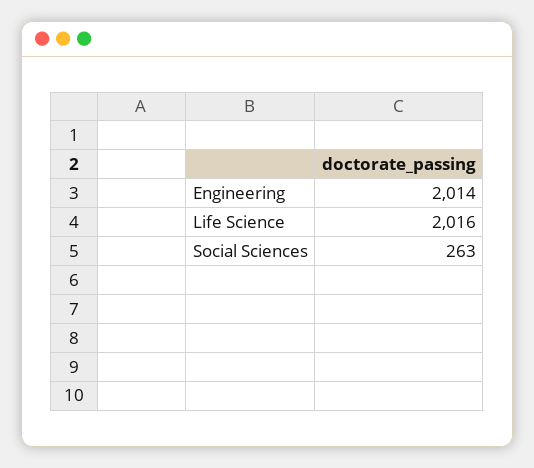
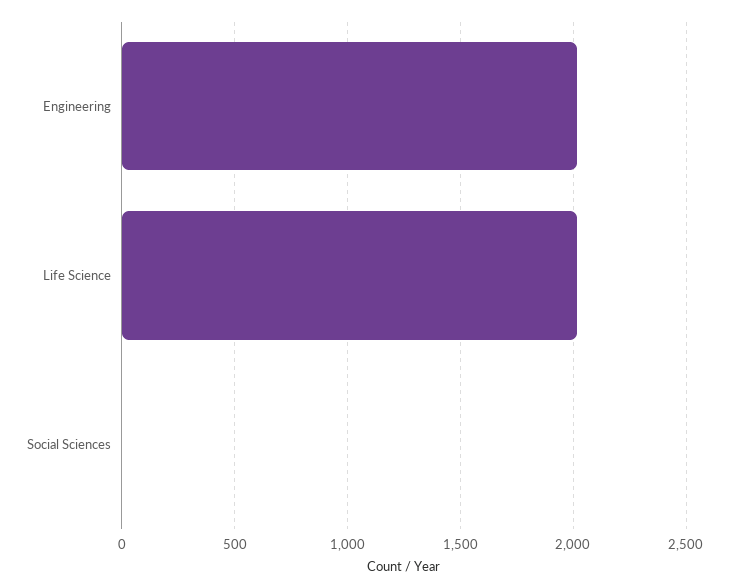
  {
    "Engineering": 2014,
    "Life Science": 2016,
-   "Social Sciences": 263
+   "Social Sciences": 0
  }

